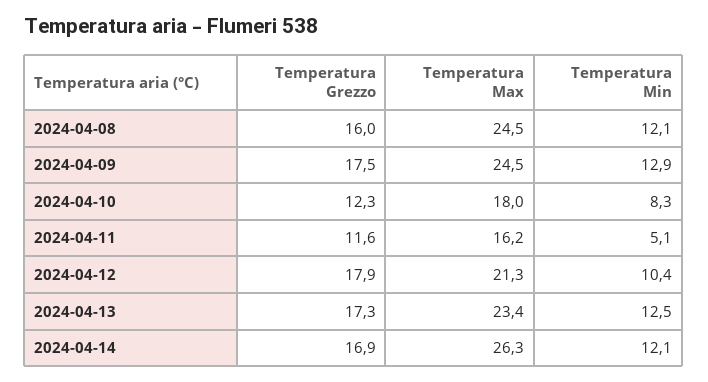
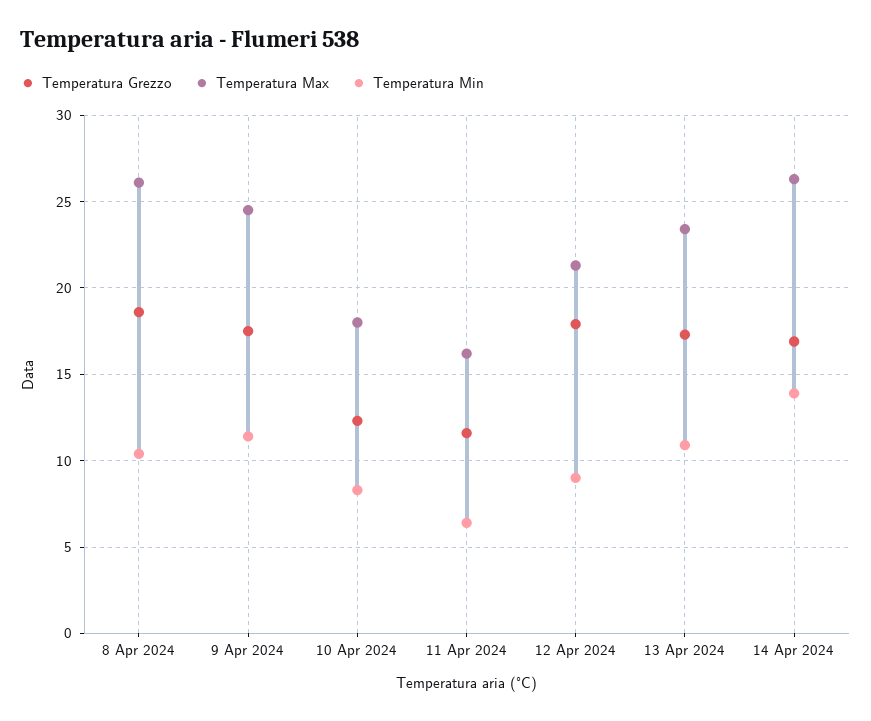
  {
    "Temperatura Grezzo": {
-     "2024-04-08": 16,
+     "2024-04-08": 18.5,
      "2024-04-09": 17.5,
      "2024-04-10": 12.3,
      "2024-04-11": 11.6,
      "2024-04-12": 17.9,
      "2024-04-13": 17.3,
      "2024-04-14": 16.9
    },
    "Temperatura Max": {
-     "2024-04-08": 24.5,
+     "2024-04-08": 26,
      "2024-04-09": 24.5,
      "2024-04-10": 18,
      "2024-04-11": 16.2,
      "2024-04-12": 21.3,
      "2024-04-13": 23.4,
      "2024-04-14": 26.3
    },
    "Temperatura Min": {
-     "2024-04-08": 12.1,
+     "2024-04-08": 10.5,
-     "2024-04-09": 12.9,
+     "2024-04-09": 11.5,
      "2024-04-10": 8.3,
-     "2024-04-11": 5.1,
+     "2024-04-11": 6.5,
-     "2024-04-12": 10.4,
+     "2024-04-12": 9,
-     "2024-04-13": 12.5,
+     "2024-04-13": 11,
-     "2024-04-14": 12.1
+     "2024-04-14": 14
    }
  }

